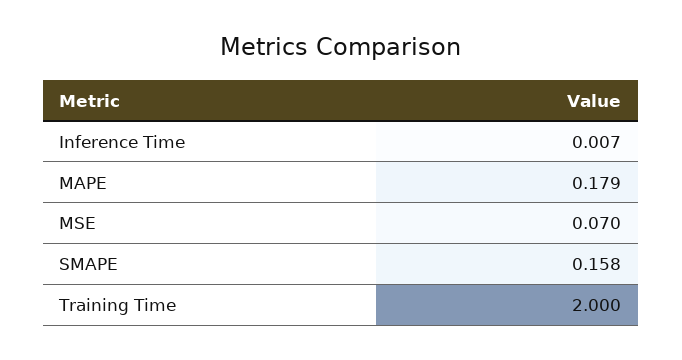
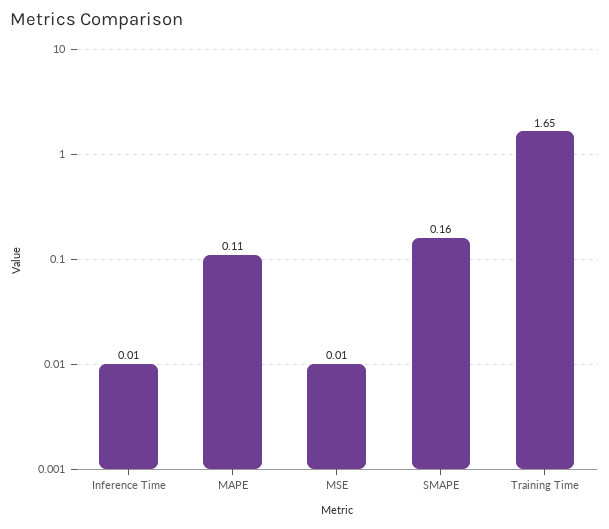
  {
    "Inference Time": 0.007,
-   "MAPE": 0.179,
+   "MAPE": 0.11,
-   "MSE": 0.07,
+   "MSE": 0.01,
    "SMAPE": 0.158,
-   "Training Time": 2
+   "Training Time": 1.65
  }

